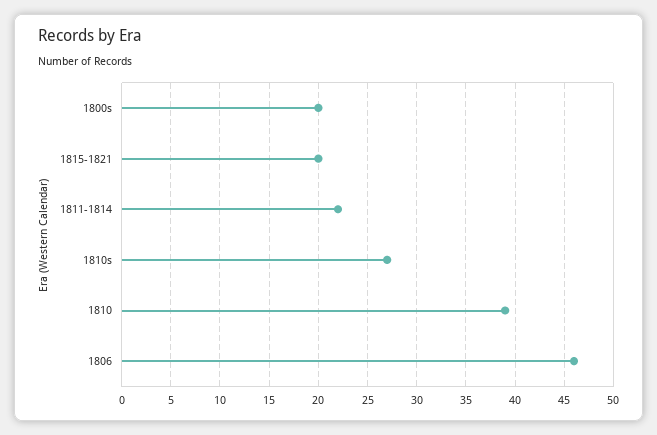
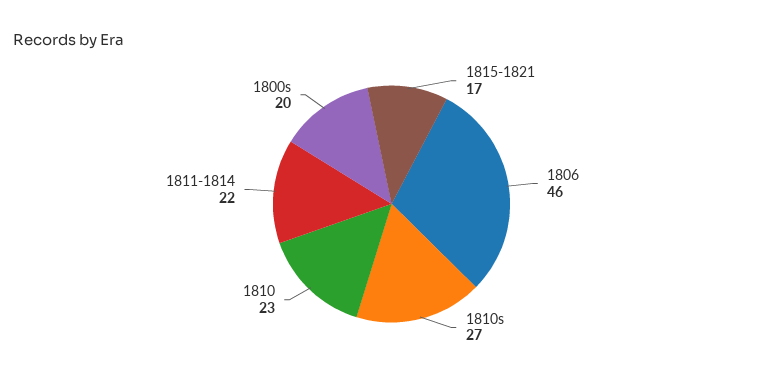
  {
    "1800s": 20,
-   "1815-1821": 20,
+   "1815-1821": 17,
    "1811-1814": 22,
    "1810s": 27,
-   "1810": 39,
+   "1810": 23,
    "1806": 46
  }

